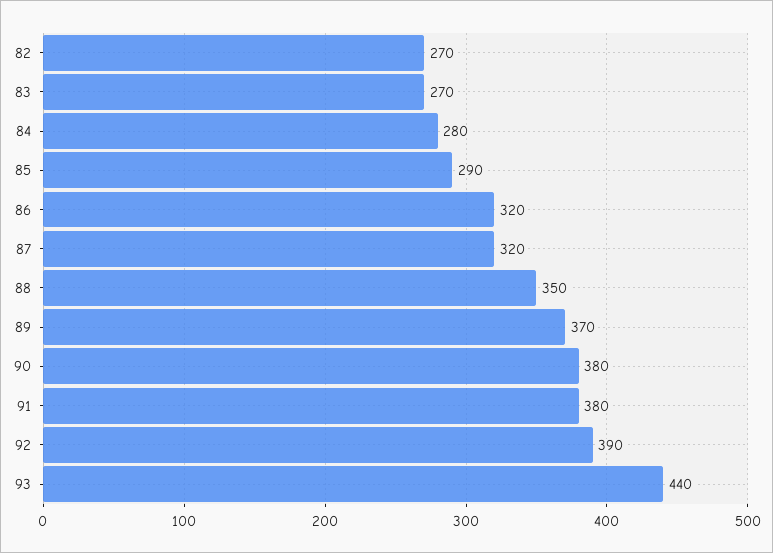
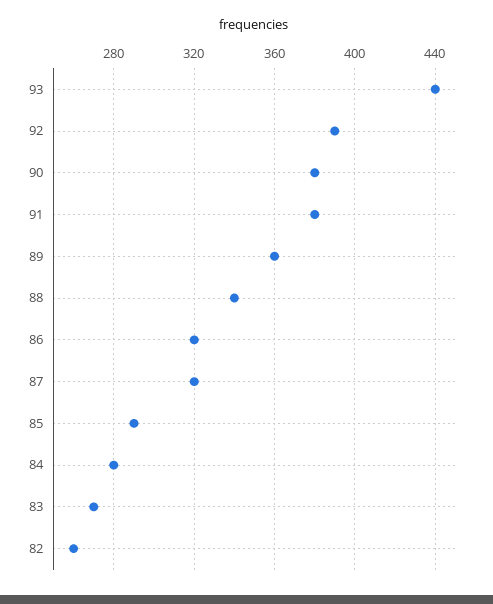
  {
-   "82": 270,
+   "82": 260,
    "83": 270,
    "84": 280,
    "85": 290,
    "86": 320,
    "87": 320,
-   "88": 350,
+   "88": 340,
-   "89": 370,
+   "89": 360,
    "90": 380,
    "91": 380,
    "92": 390,
    "93": 440
  }

